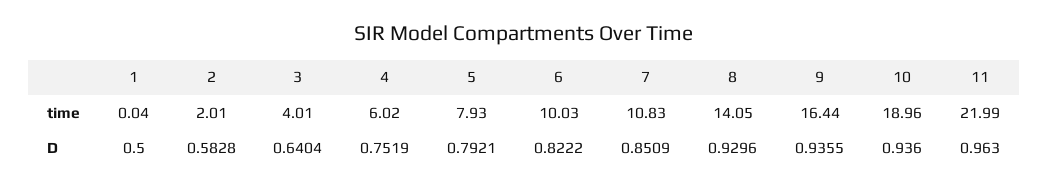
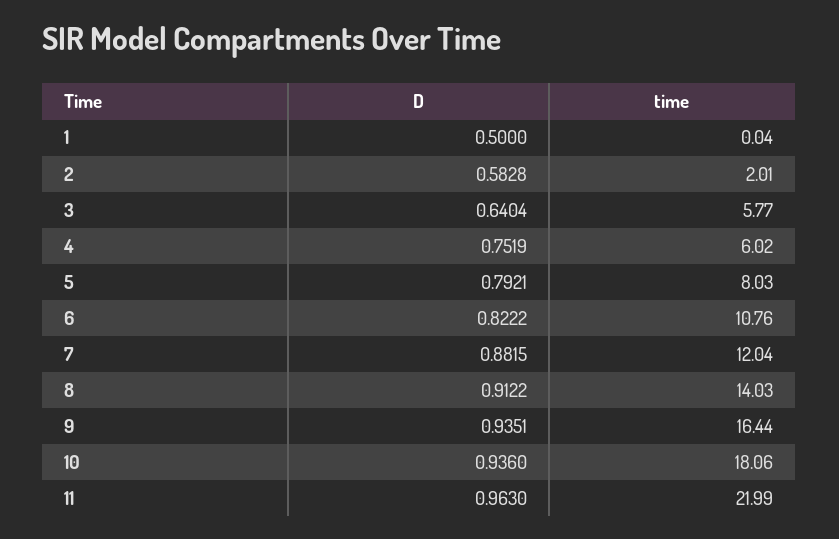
  {
    "1": {
      "time": 0.04,
      "D": 0.5
    },
    "2": {
      "time": 2.01,
      "D": 0.5828
    },
    "3": {
-     "time": 4.01,
+     "time": 5.77,
      "D": 0.6404
    },
    "4": {
      "time": 6.02,
      "D": 0.7519
    },
    "5": {
-     "time": 7.93,
+     "time": 8.03,
      "D": 0.7921
    },
    "6": {
-     "time": 10.03,
+     "time": 10.76,
      "D": 0.8222
    },
    "7": {
-     "time": 10.83,
+     "time": 12.04,
-     "D": 0.8509
+     "D": 0.8815
    },
    "8": {
-     "time": 14.05,
+     "time": 14.03,
-     "D": 0.9296
+     "D": 0.9122
    },
    "9": {
      "time": 16.44,
-     "D": 0.9355
+     "D": 0.9351
    },
    "10": {
-     "time": 18.96,
+     "time": 18.06,
      "D": 0.936
    },
    "11": {
      "time": 21.99,
      "D": 0.963
    }
  }

